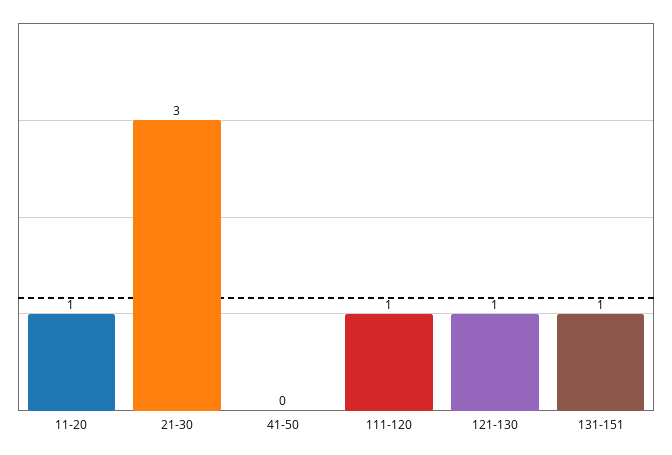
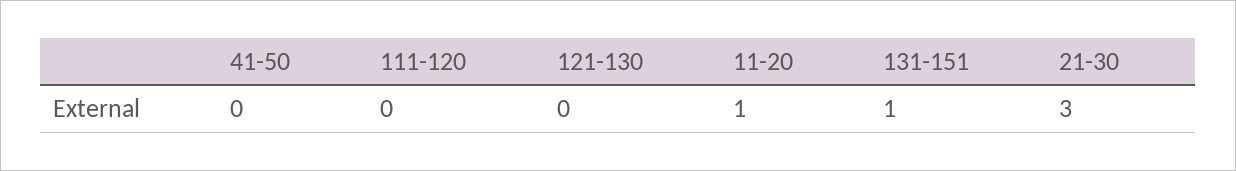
  {
    "11-20": 1,
    "21-30": 3,
    "41-50": 0,
-   "111-120": 1,
+   "111-120": 0,
-   "121-130": 1,
+   "121-130": 0,
    "131-151": 1
  }

